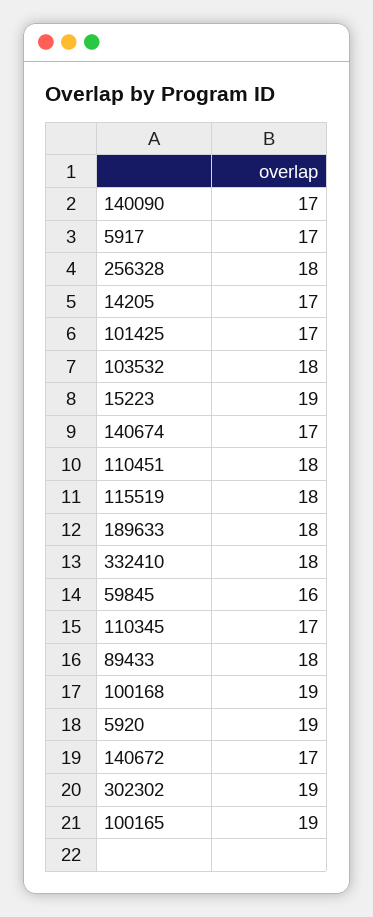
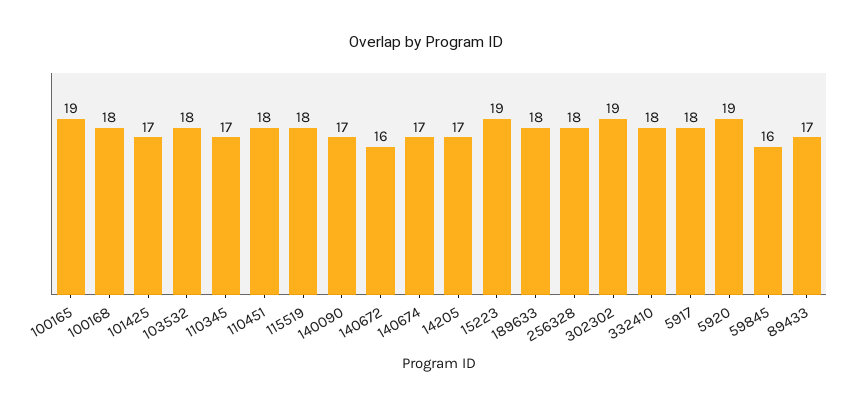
  {
    "140090": 17,
-   "5917": 17,
+   "5917": 18,
    "256328": 18,
    "14205": 17,
    "101425": 17,
    "103532": 18,
    "15223": 19,
    "140674": 17,
    "110451": 18,
    "115519": 18,
    "189633": 18,
    "332410": 18,
    "59845": 16,
    "110345": 17,
-   "89433": 18,
+   "89433": 17,
-   "100168": 19,
+   "100168": 18,
    "5920": 19,
-   "140672": 17,
+   "140672": 16,
    "302302": 19,
    "100165": 19
  }

